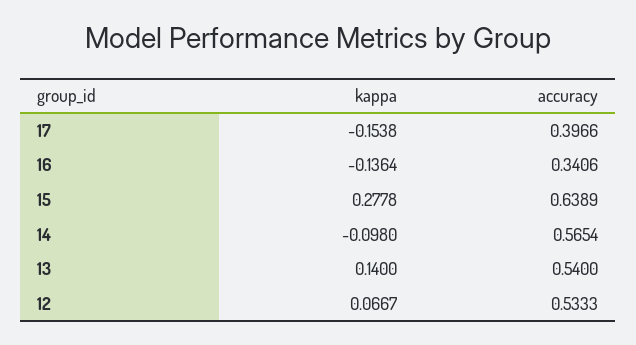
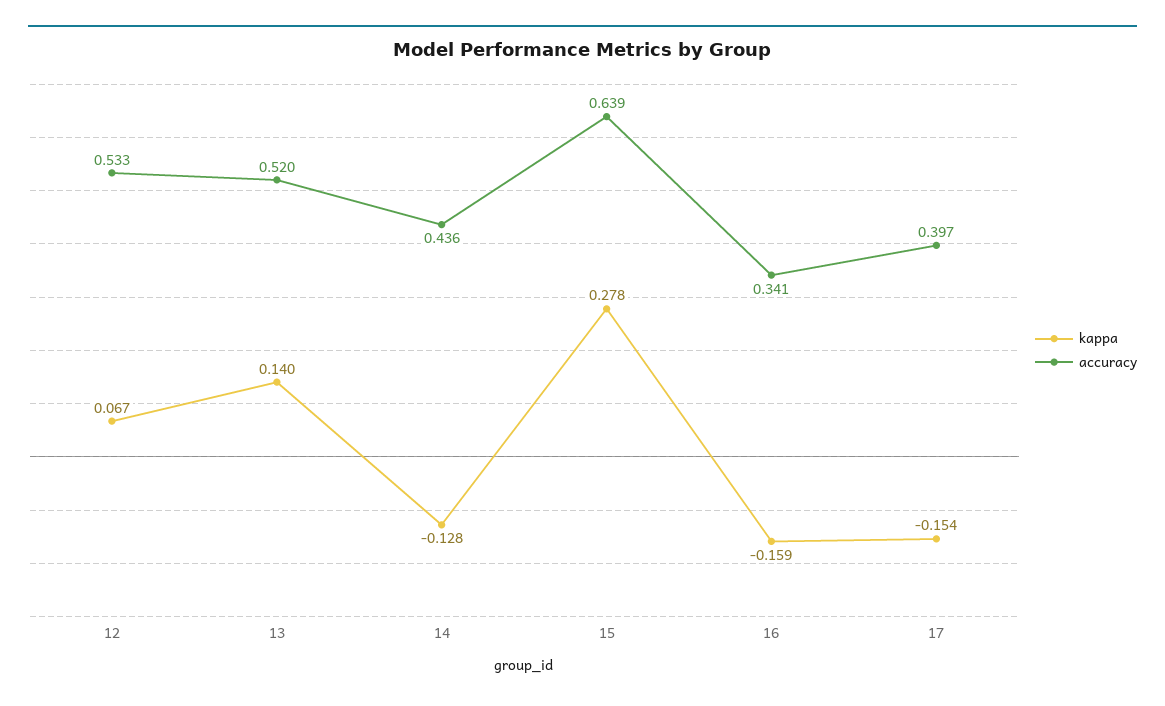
  {
    "kappa": {
      "17": -0.1538,
-     "16": -0.1364,
+     "16": -0.159,
      "15": 0.2778,
-     "14": -0.098,
+     "14": -0.128,
      "13": 0.14,
      "12": 0.0667
    },
    "accuracy": {
      "17": 0.3966,
      "16": 0.3406,
      "15": 0.6389,
-     "14": 0.5654,
+     "14": 0.436,
-     "13": 0.54,
+     "13": 0.52,
      "12": 0.5333
    }
  }

